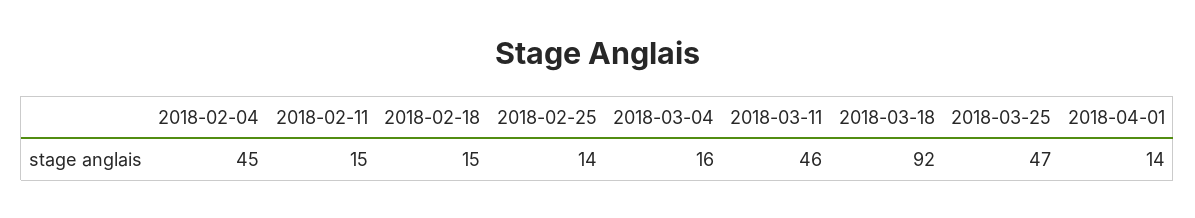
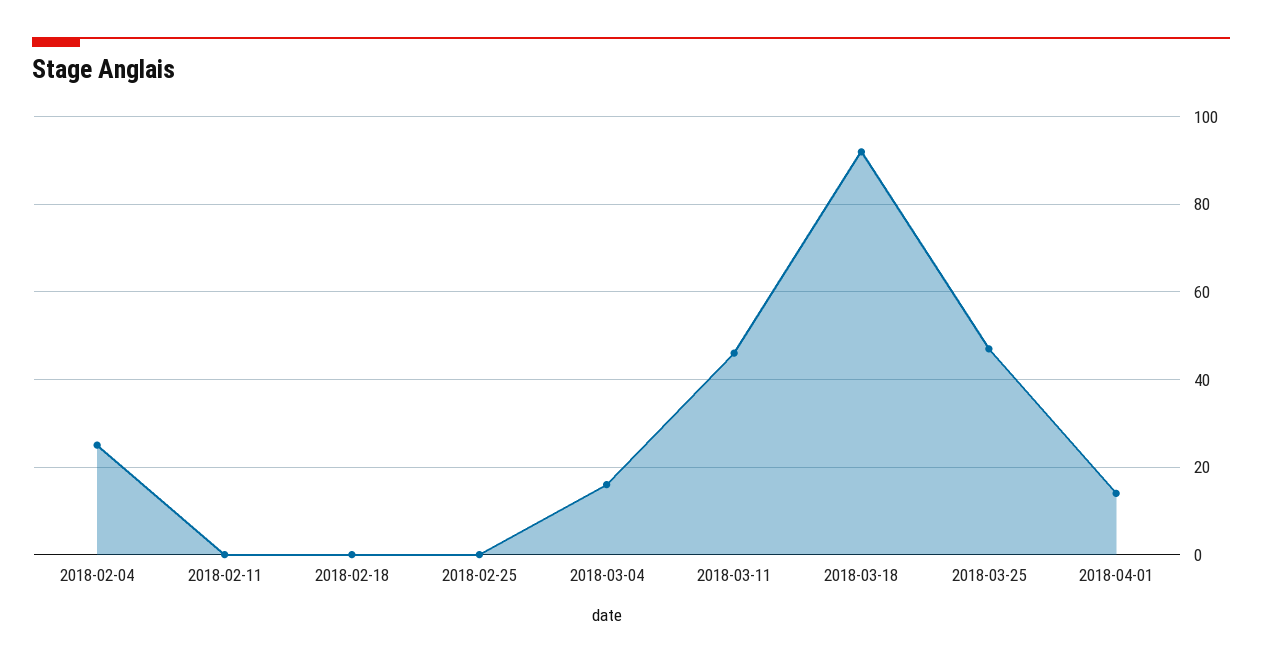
  {
-   "2018-02-04": 45,
+   "2018-02-04": 25,
-   "2018-02-11": 15,
+   "2018-02-11": 0,
-   "2018-02-18": 15,
+   "2018-02-18": 0,
-   "2018-02-25": 14,
+   "2018-02-25": 0,
    "2018-03-04": 16,
    "2018-03-11": 46,
    "2018-03-18": 92,
    "2018-03-25": 47,
    "2018-04-01": 14
  }

